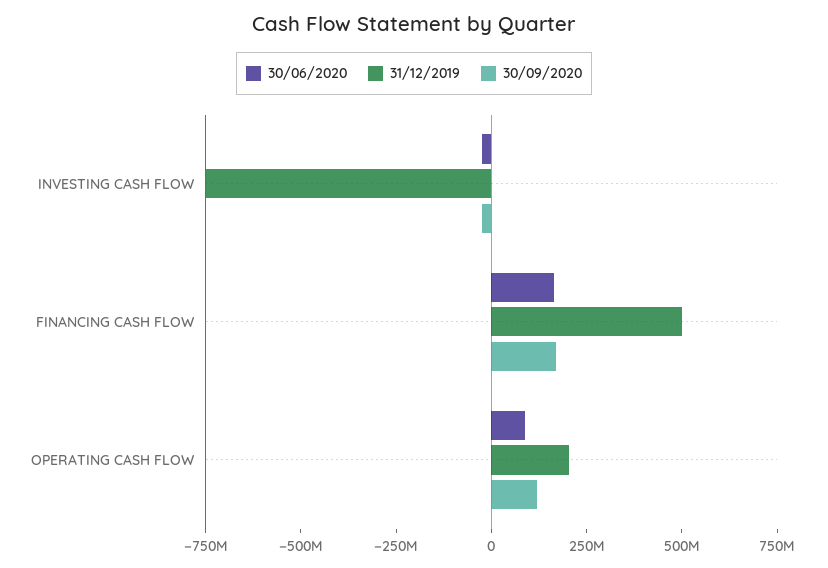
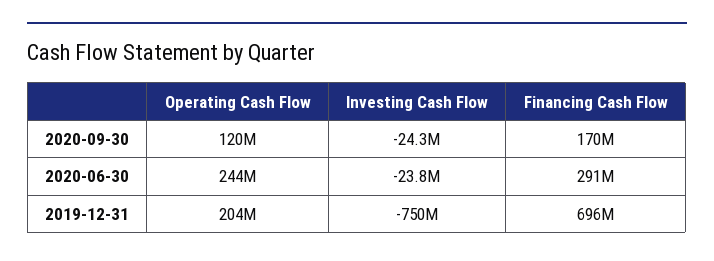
  {
    "30/06/2020": {
      "INVESTING CASH FLOW": -23800000,
-     "FINANCING CASH FLOW": 150000000,
+     "FINANCING CASH FLOW": 291000000,
-     "OPERATING CASH FLOW": 100000000
+     "OPERATING CASH FLOW": 244000000
    },
    "31/12/2019": {
      "INVESTING CASH FLOW": -750000000,
-     "FINANCING CASH FLOW": 500000000,
+     "FINANCING CASH FLOW": 696000000,
      "OPERATING CASH FLOW": 204000000
    },
    "30/09/2020": {
      "INVESTING CASH FLOW": -24300000,
      "FINANCING CASH FLOW": 170000000,
      "OPERATING CASH FLOW": 120000000
    }
  }

